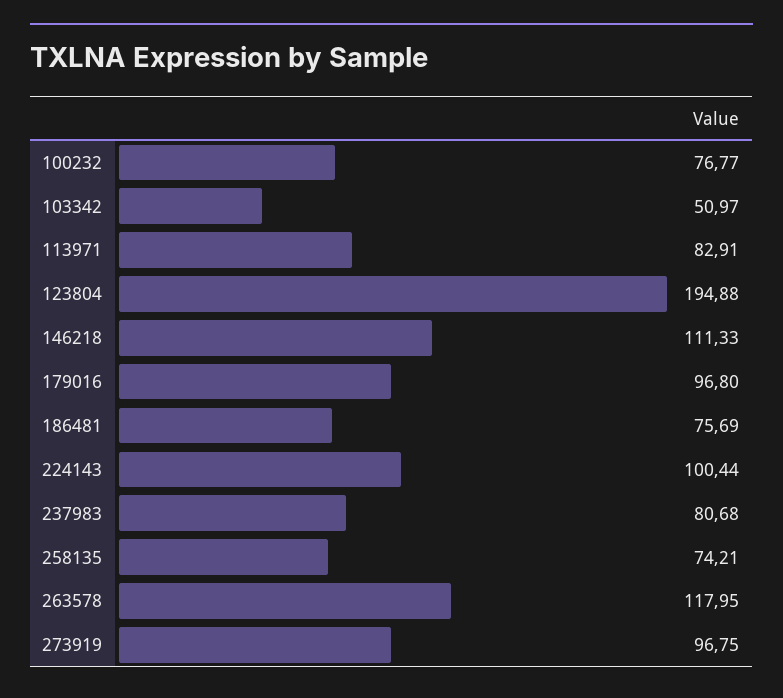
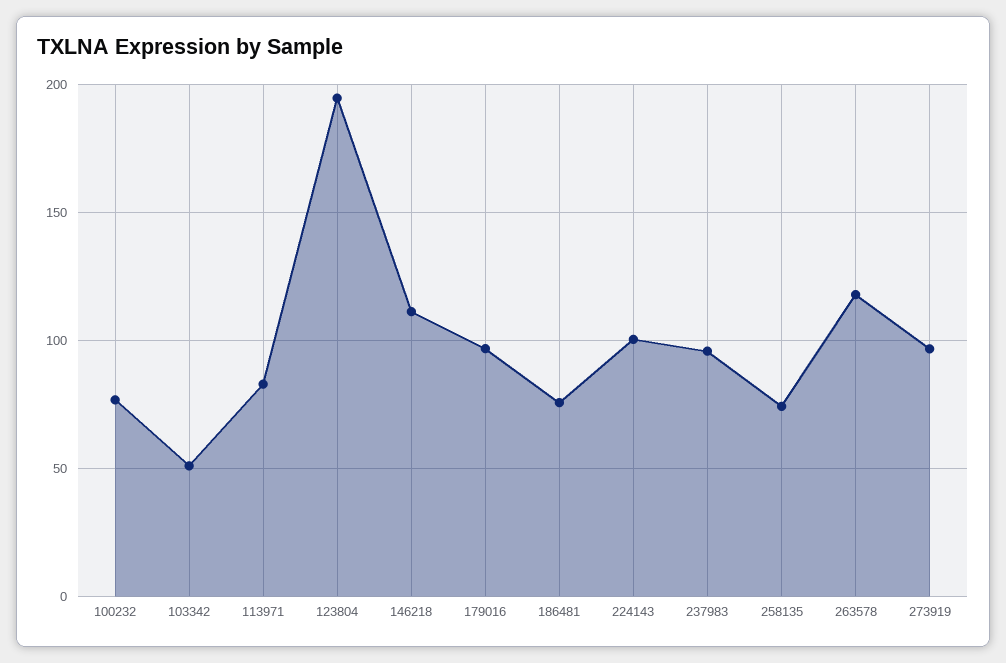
  {
    "100232": 76.77,
    "103342": 50.97,
    "113971": 82.91,
    "123804": 194.88,
    "146218": 111.33,
    "179016": 96.8,
    "186481": 75.69,
    "224143": 100.44,
-   "237983": 80.68,
+   "237983": 95,
    "258135": 74.21,
    "263578": 117.95,
    "273919": 96.75
  }

